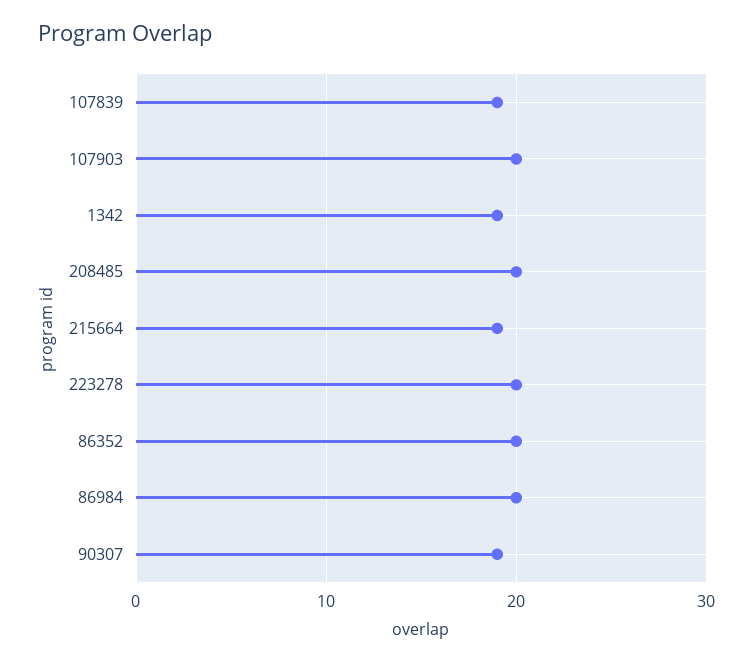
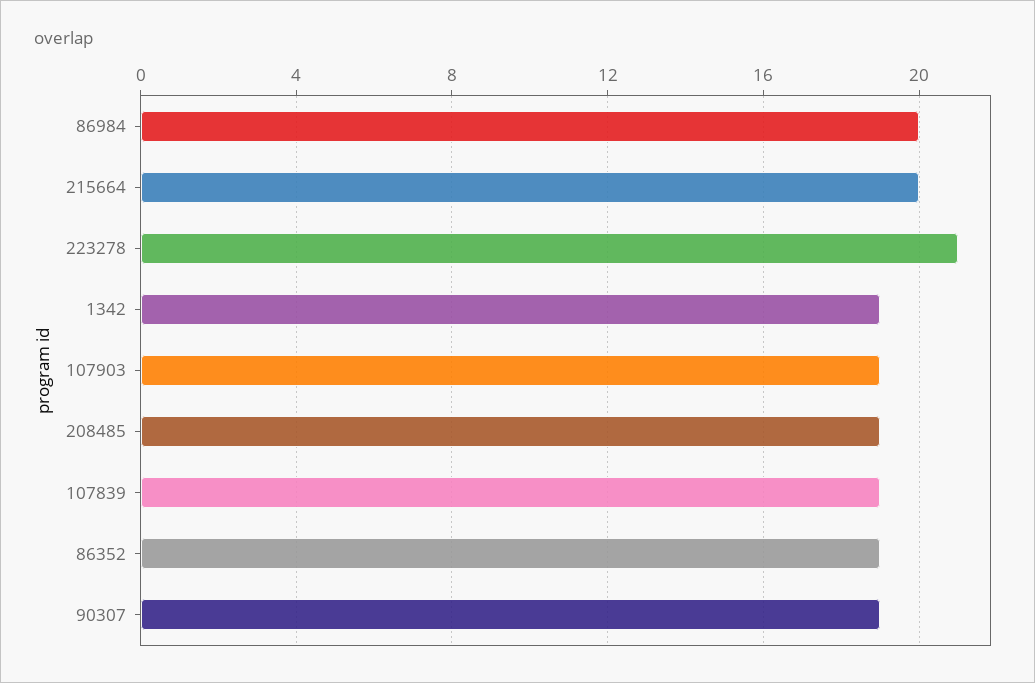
  {
    "107839": 19,
-   "107903": 20,
+   "107903": 19,
    "1342": 19,
-   "208485": 20,
+   "208485": 19,
-   "215664": 19,
+   "215664": 20,
-   "223278": 20,
+   "223278": 21,
-   "86352": 20,
+   "86352": 19,
    "86984": 20,
    "90307": 19
  }

